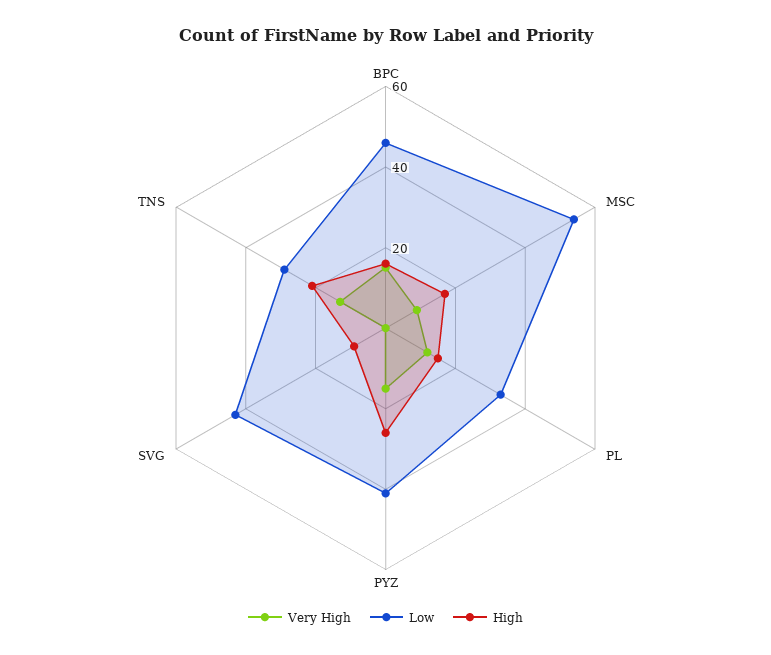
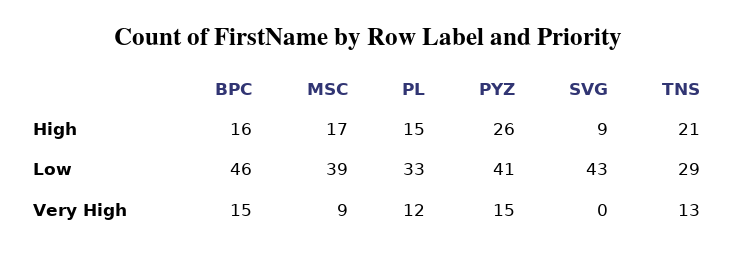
  {
    "Very High": {
      "BPC": 15,
      "MSC": 9,
      "PL": 12,
      "PYZ": 15,
      "SVG": 0,
      "TNS": 13
    },
    "Low": {
      "BPC": 46,
-     "MSC": 55,
+     "MSC": 39,
      "PL": 33,
      "PYZ": 41,
      "SVG": 43,
      "TNS": 29
    },
    "High": {
      "BPC": 16,
      "MSC": 17,
      "PL": 15,
      "PYZ": 26,
      "SVG": 9,
      "TNS": 21
    }
  }

